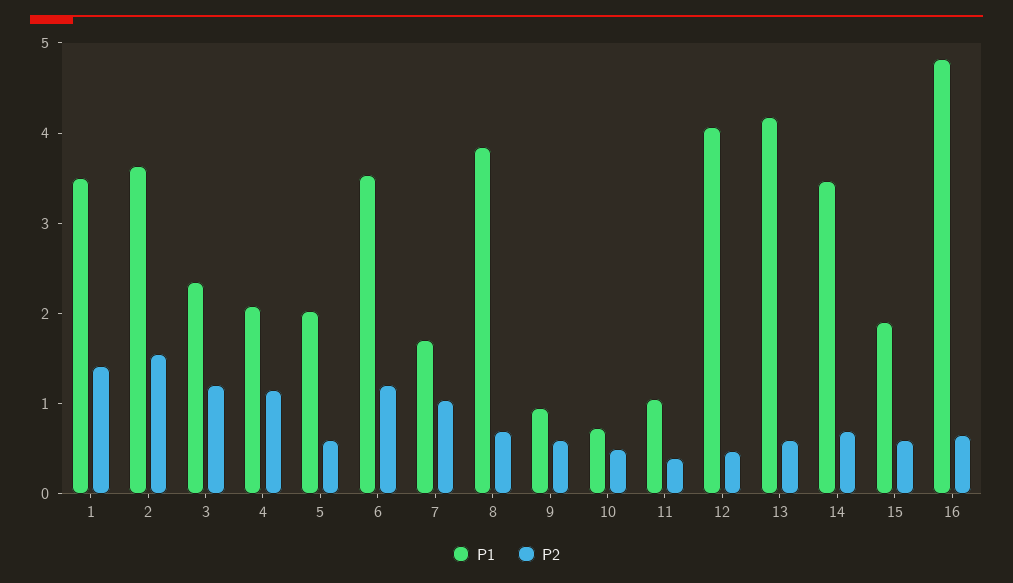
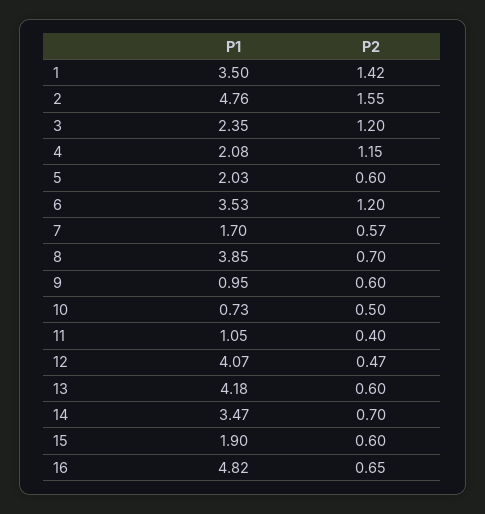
  {
    "P1": {
      "1": 3.5,
-     "2": 3.6,
+     "2": 4.76,
      "3": 2.35,
      "4": 2.08,
      "5": 2.03,
      "6": 3.53,
      "7": 1.7,
      "8": 3.85,
      "9": 0.95,
      "10": 0.73,
      "11": 1.05,
      "12": 4.07,
      "13": 4.18,
      "14": 3.47,
      "15": 1.9,
      "16": 4.82
    },
    "P2": {
      "1": 1.42,
      "2": 1.55,
      "3": 1.2,
      "4": 1.15,
      "5": 0.6,
      "6": 1.2,
-     "7": 1,
+     "7": 0.57,
      "8": 0.7,
      "9": 0.6,
      "10": 0.5,
      "11": 0.4,
      "12": 0.47,
      "13": 0.6,
      "14": 0.7,
      "15": 0.6,
      "16": 0.65
    }
  }

